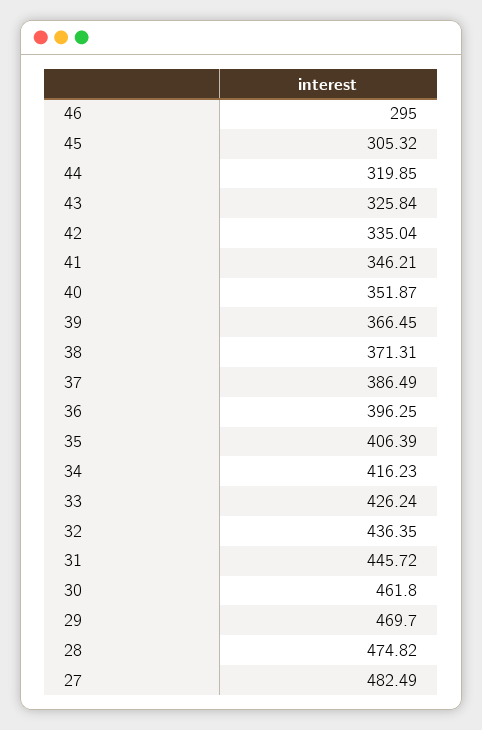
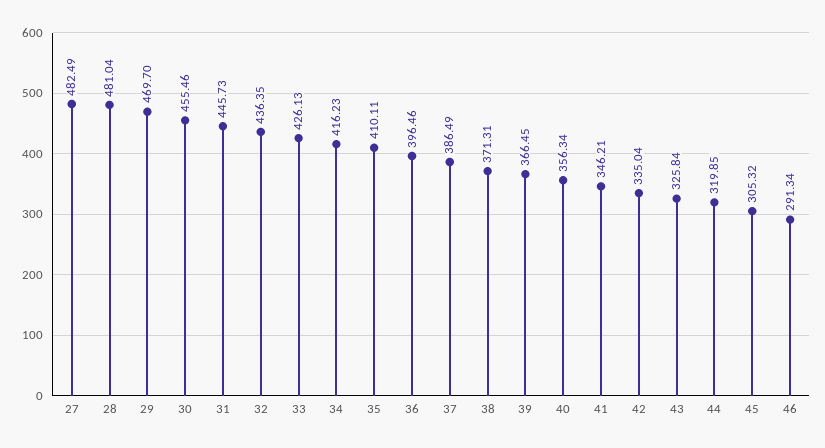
  {
-   "46": 295,
+   "46": 291.34,
    "45": 305.32,
    "44": 319.85,
    "43": 325.84,
    "42": 335.04,
    "41": 346.21,
-   "40": 351.87,
+   "40": 356.34,
    "39": 366.45,
    "38": 371.31,
    "37": 386.49,
-   "36": 396.25,
+   "36": 396.46,
-   "35": 406.39,
+   "35": 410.11,
    "34": 416.23,
-   "33": 426.24,
+   "33": 426.13,
    "32": 436.35,
-   "31": 445.72,
+   "31": 445.73,
-   "30": 461.8,
+   "30": 455.46,
    "29": 469.7,
-   "28": 474.82,
+   "28": 481.04,
    "27": 482.49
  }

